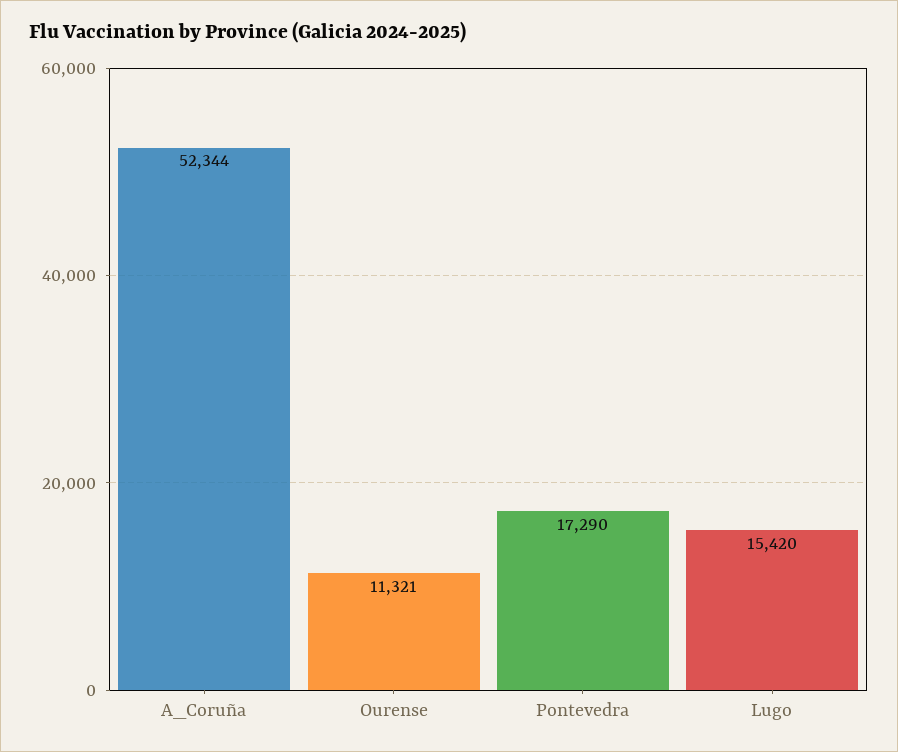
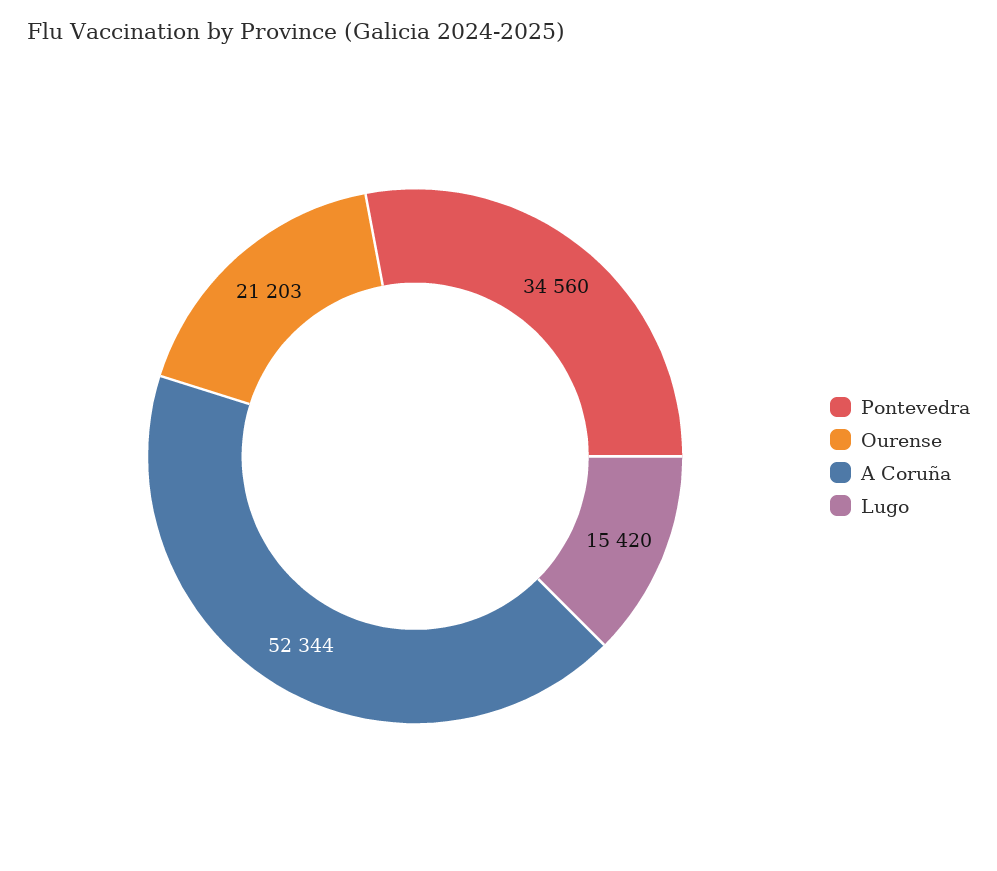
  {
    "A_Coruña": 52344,
-   "Ourense": 11321,
+   "Ourense": 21203,
-   "Pontevedra": 17290,
+   "Pontevedra": 34560,
    "Lugo": 15420
  }

